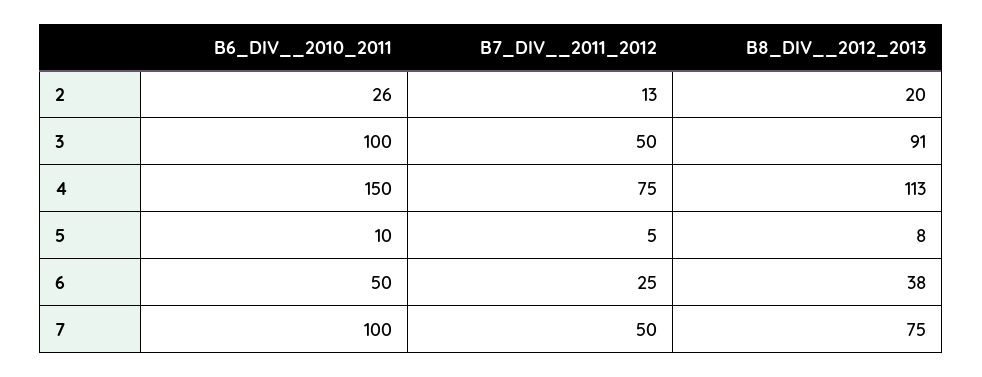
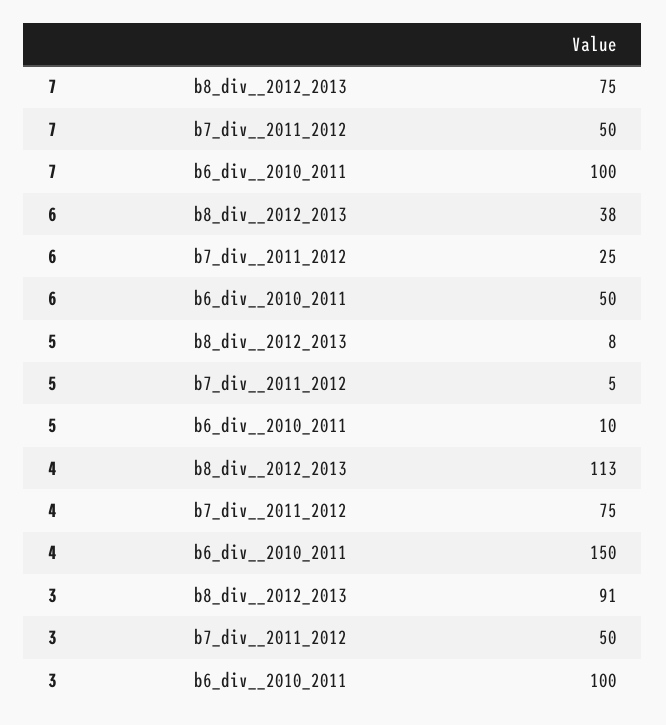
  {
    "B6_DIV__2010_2011": {
-     "2": 26,
      "3": 100,
      "4": 150,
      "5": 10,
      "6": 50,
      "7": 100
    },
    "B7_DIV__2011_2012": {
-     "2": 13,
      "3": 50,
      "4": 75,
      "5": 5,
      "6": 25,
      "7": 50
    },
    "B8_DIV__2012_2013": {
-     "2": 20,
      "3": 91,
      "4": 113,
      "5": 8,
      "6": 38,
      "7": 75
    }
  }

